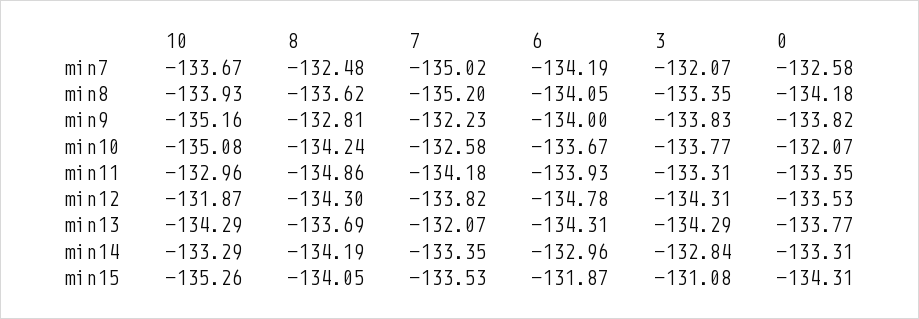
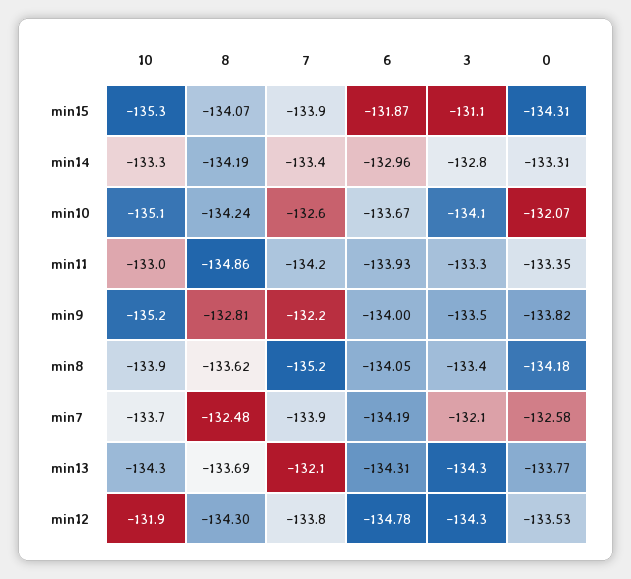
  {
    "10": {
      "min7": -133.67,
      "min8": -133.93,
      "min9": -135.16,
      "min10": -135.08,
      "min11": -132.96,
      "min12": -131.87,
      "min13": -134.29,
      "min14": -133.29,
      "min15": -135.26
    },
    "8": {
      "min7": -132.48,
      "min8": -133.62,
      "min9": -132.81,
      "min10": -134.24,
      "min11": -134.86,
      "min12": -134.3,
      "min13": -133.69,
      "min14": -134.19,
-     "min15": -134.05
+     "min15": -134.07
    },
    "7": {
-     "min7": -135.02,
+     "min7": -133.9,
      "min8": -135.2,
      "min9": -132.23,
      "min10": -132.58,
      "min11": -134.18,
      "min12": -133.82,
      "min13": -132.07,
      "min14": -133.35,
-     "min15": -133.53
+     "min15": -133.9
    },
    "6": {
      "min7": -134.19,
      "min8": -134.05,
      "min9": -134,
      "min10": -133.67,
      "min11": -133.93,
      "min12": -134.78,
      "min13": -134.31,
      "min14": -132.96,
      "min15": -131.87
    },
    "3": {
      "min7": -132.07,
      "min8": -133.35,
-     "min9": -133.83,
+     "min9": -133.5,
-     "min10": -133.77,
+     "min10": -134.1,
      "min11": -133.31,
      "min12": -134.31,
      "min13": -134.29,
      "min14": -132.84,
      "min15": -131.08
    },
    "0": {
      "min7": -132.58,
      "min8": -134.18,
      "min9": -133.82,
      "min10": -132.07,
      "min11": -133.35,
      "min12": -133.53,
      "min13": -133.77,
      "min14": -133.31,
      "min15": -134.31
    }
  }

